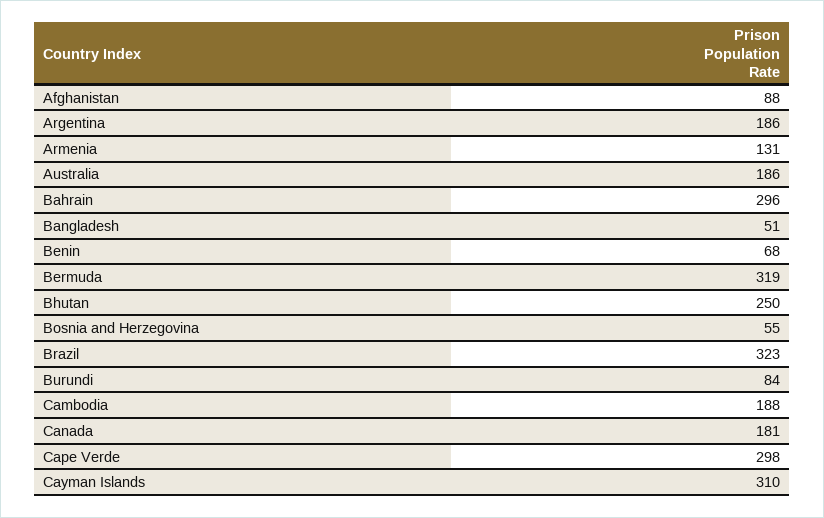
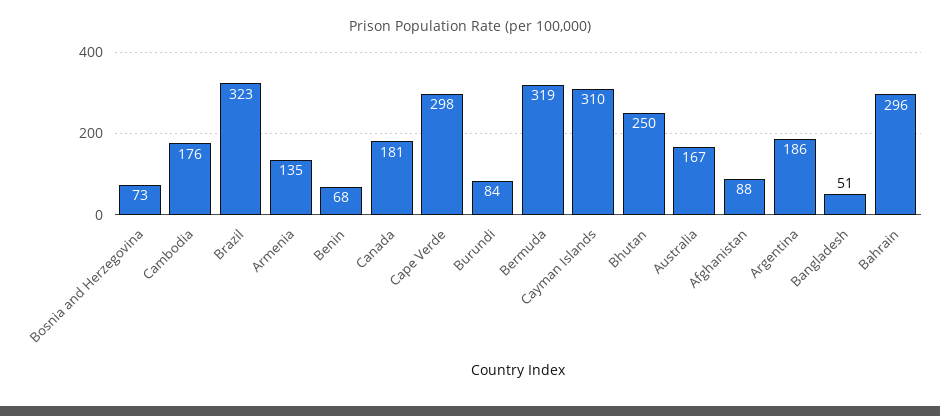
  {
    "Afghanistan": 88,
    "Argentina": 186,
-   "Armenia": 131,
+   "Armenia": 135,
-   "Australia": 186,
+   "Australia": 167,
    "Bahrain": 296,
    "Bangladesh": 51,
    "Benin": 68,
    "Bermuda": 319,
    "Bhutan": 250,
-   "Bosnia and Herzegovina": 55,
+   "Bosnia and Herzegovina": 73,
    "Brazil": 323,
    "Burundi": 84,
-   "Cambodia": 188,
+   "Cambodia": 176,
    "Canada": 181,
    "Cape Verde": 298,
    "Cayman Islands": 310
  }

